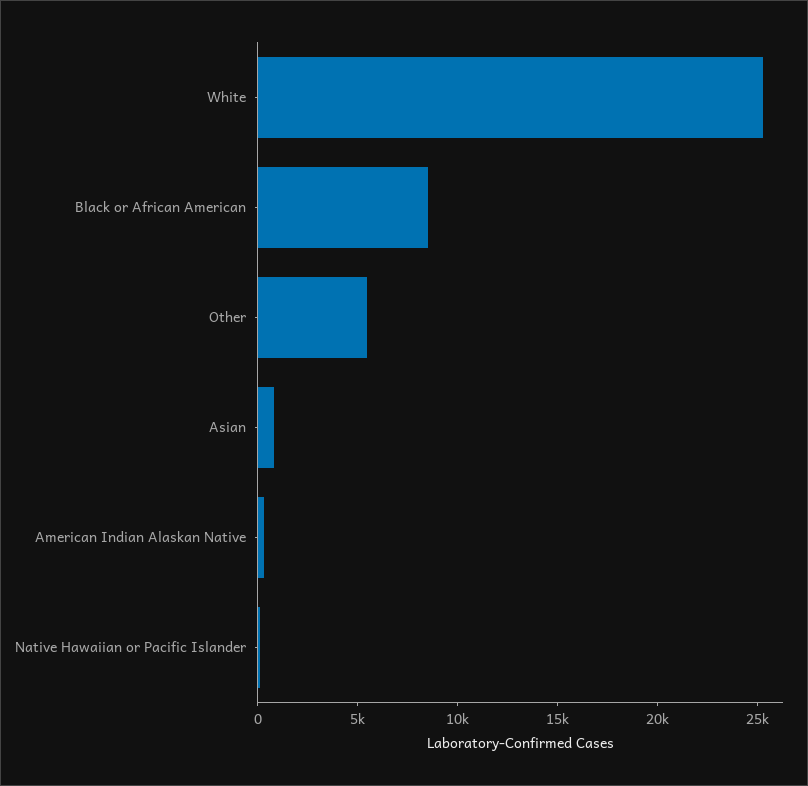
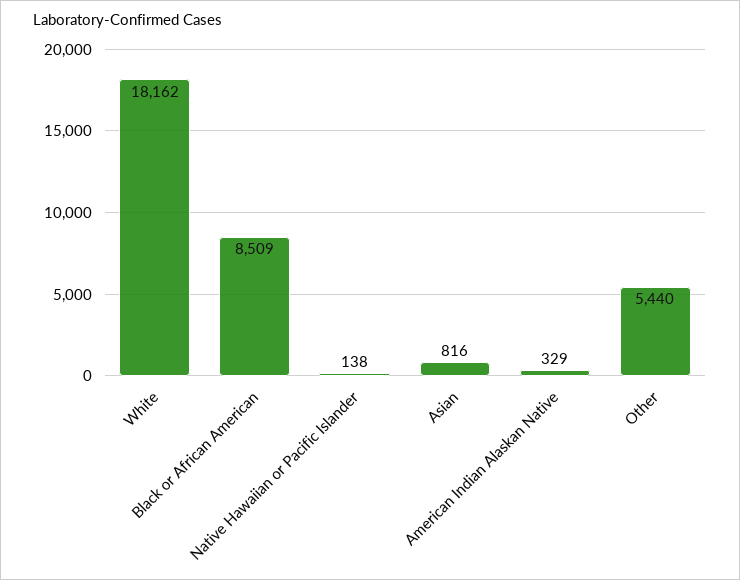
  {
-   "White": 25000,
+   "White": 18162,
    "Black or African American": 8509,
    "Other": 5440,
    "Asian": 816,
    "American Indian Alaskan Native": 329,
    "Native Hawaiian or Pacific Islander": 138
  }

